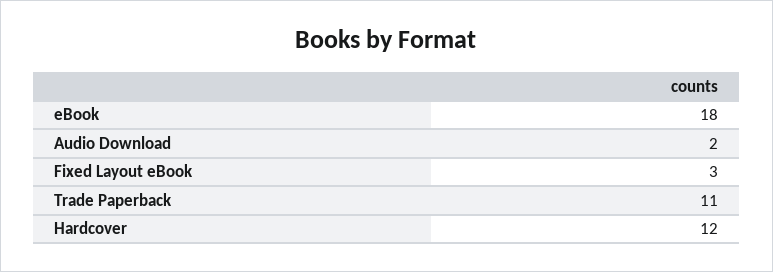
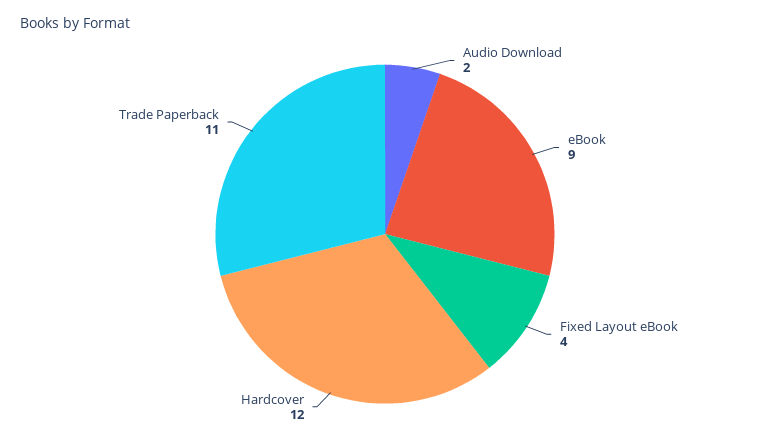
  {
-   "eBook": 18,
+   "eBook": 9,
    "Audio Download": 2,
-   "Fixed Layout eBook": 3,
+   "Fixed Layout eBook": 4,
    "Trade Paperback": 11,
    "Hardcover": 12
  }

